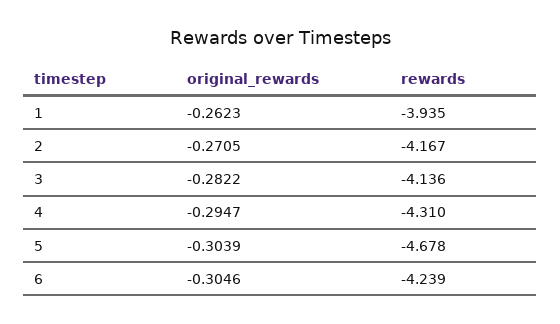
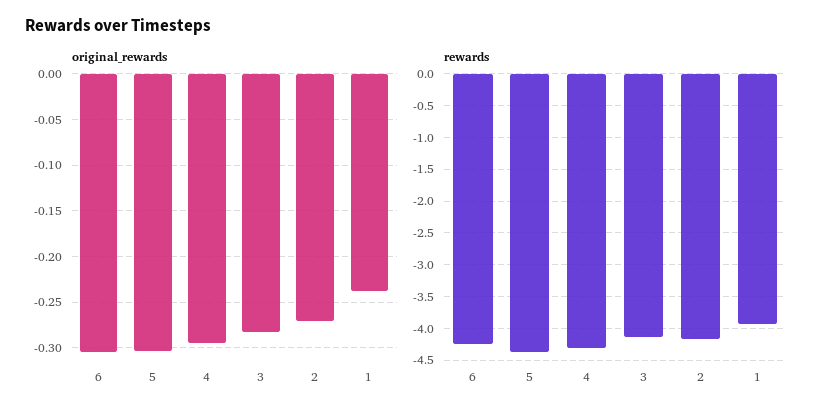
  {
    "original_rewards": {
-     "1": -0.2623,
+     "1": -0.24,
      "2": -0.2705,
      "3": -0.2822,
      "4": -0.2947,
      "5": -0.3039,
      "6": -0.3046
    },
    "rewards": {
      "1": -3.935,
      "2": -4.167,
      "3": -4.136,
      "4": -4.31,
-     "5": -4.678,
+     "5": -4.4,
      "6": -4.239
    }
  }

